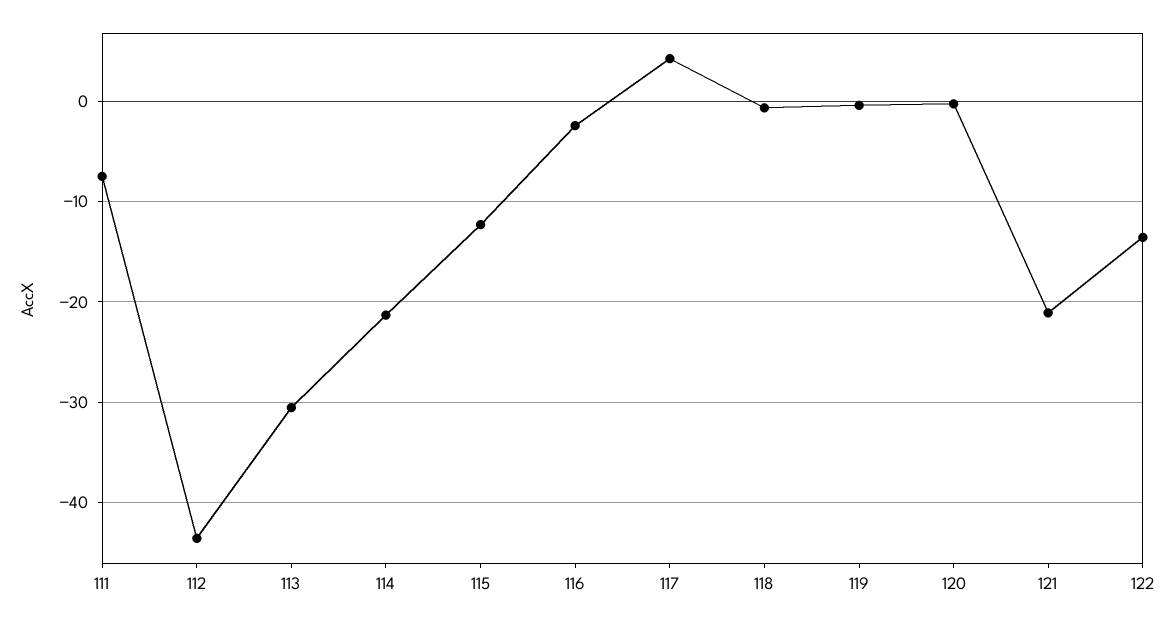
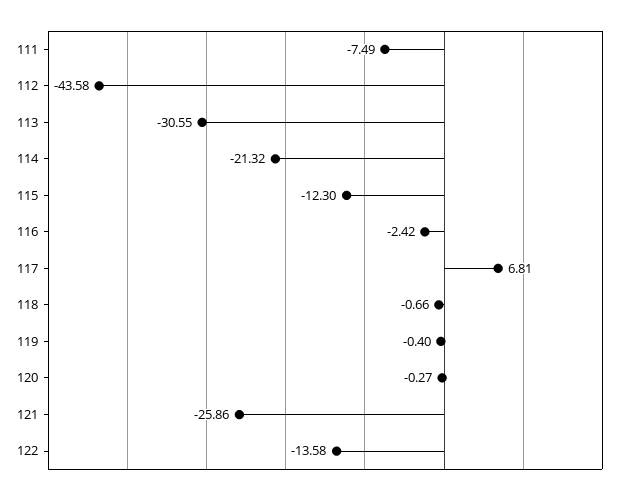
  {
    "111": -7.49,
    "112": -43.58,
    "113": -30.55,
    "114": -21.32,
    "115": -12.3,
    "116": -2.42,
-   "117": 4,
+   "117": 6.81,
    "118": -0.66,
    "119": -0.4,
    "120": -0.27,
-   "121": -21,
+   "121": -25.86,
    "122": -13.58
  }

